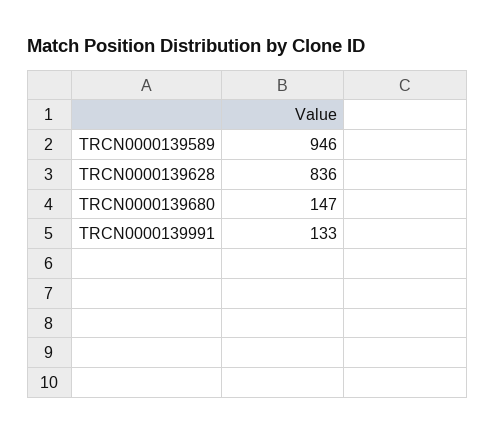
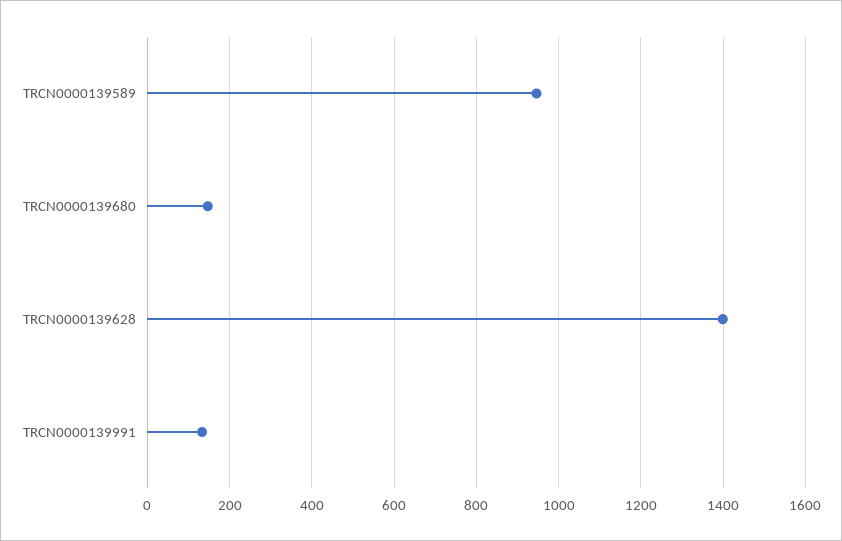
  {
    "TRCN0000139589": 946,
-   "TRCN0000139628": 836,
+   "TRCN0000139628": 1400,
    "TRCN0000139680": 147,
    "TRCN0000139991": 133
  }

